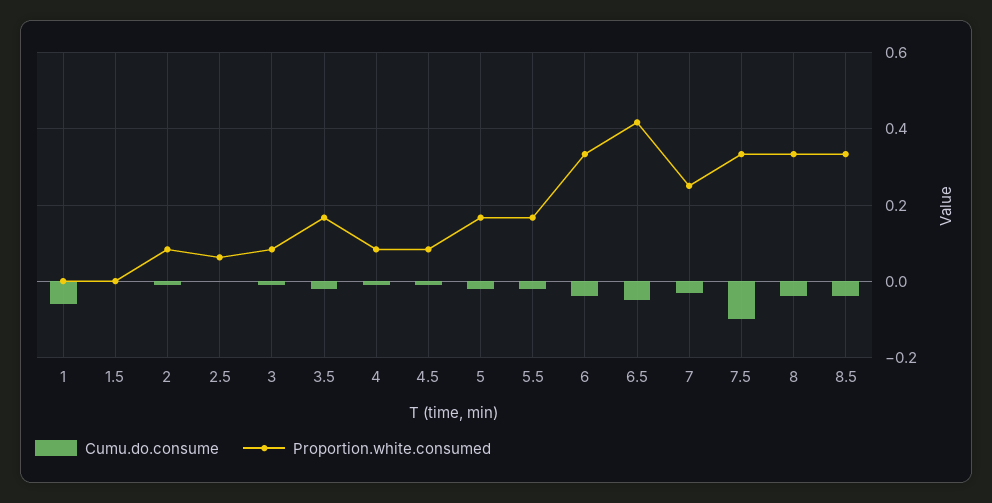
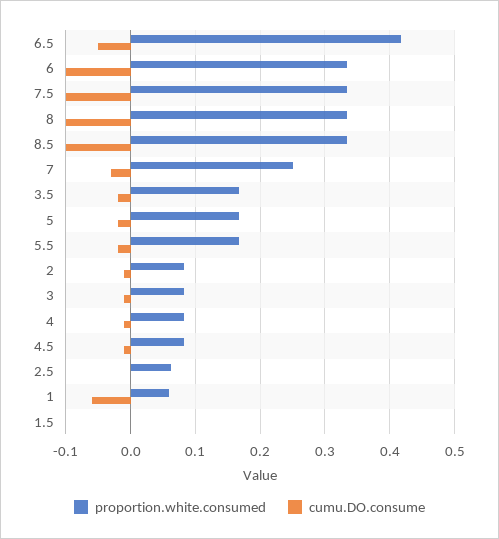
  {
    "Cumu.do.consume": {
      "1": -0.06,
      "1.5": 0,
      "2": -0.01,
      "2.5": 0,
      "3": -0.01,
      "3.5": -0.02,
      "4": -0.01,
      "4.5": -0.01,
      "5": -0.02,
      "5.5": -0.02,
-     "6": -0.04,
+     "6": -0.1,
      "6.5": -0.05,
      "7": -0.03,
      "7.5": -0.1,
-     "8": -0.04,
+     "8": -0.1,
-     "8.5": -0.04
+     "8.5": -0.1
    },
    "Proportion.white.consumed": {
-     "1": 0,
+     "1": 0.06,
      "1.5": 0,
      "2": 0.08,
      "2.5": 0.06,
      "3": 0.08,
      "3.5": 0.17,
      "4": 0.08,
      "4.5": 0.08,
      "5": 0.17,
      "5.5": 0.17,
      "6": 0.33,
      "6.5": 0.42,
      "7": 0.25,
      "7.5": 0.33,
      "8": 0.33,
      "8.5": 0.33
    }
  }

